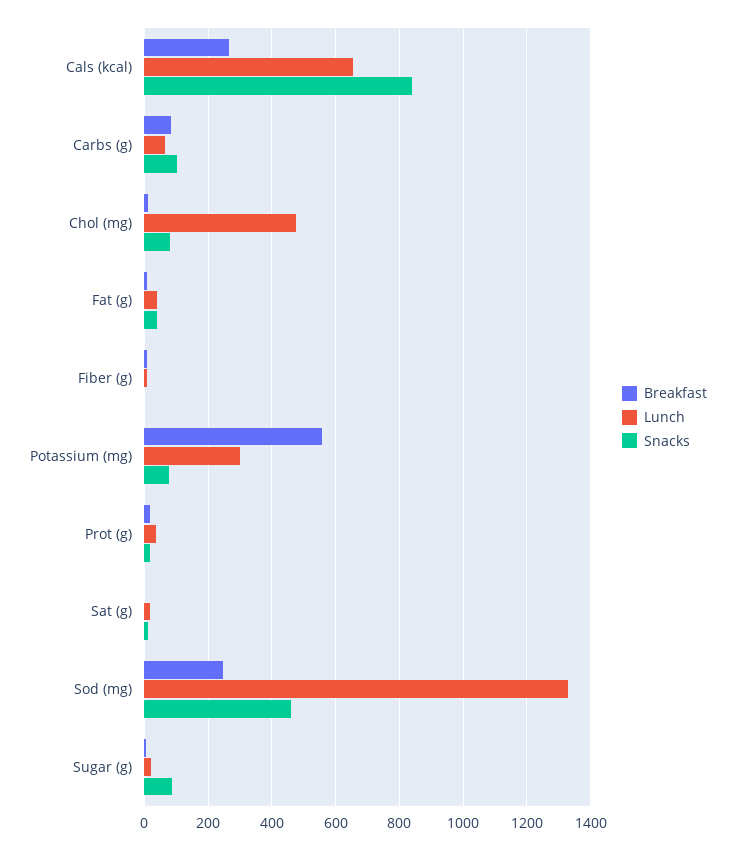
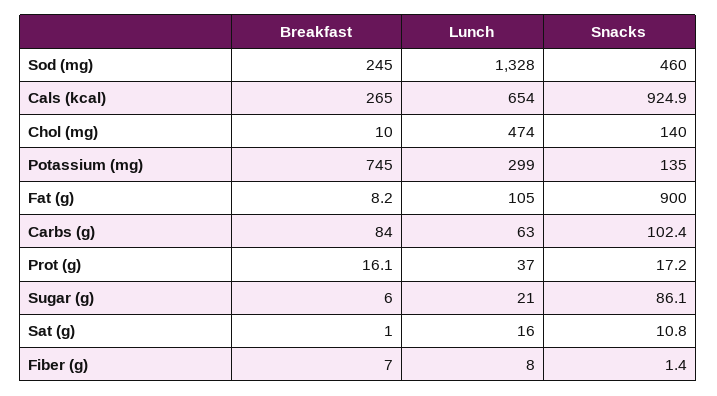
  {
    "Breakfast": {
      "Cals (kcal)": 265,
      "Carbs (g)": 84,
      "Chol (mg)": 10,
      "Fat (g)": 8.2,
      "Fiber (g)": 7,
-     "Potassium (mg)": 560,
+     "Potassium (mg)": 745,
      "Prot (g)": 16.1,
      "Sat (g)": 1,
      "Sod (mg)": 245,
      "Sugar (g)": 6
    },
    "Lunch": {
      "Cals (kcal)": 654,
      "Carbs (g)": 63,
      "Chol (mg)": 474,
-     "Fat (g)": 40,
+     "Fat (g)": 105,
      "Fiber (g)": 8,
      "Potassium (mg)": 299,
      "Prot (g)": 37,
      "Sat (g)": 16,
      "Sod (mg)": 1328,
      "Sugar (g)": 21
    },
    "Snacks": {
-     "Cals (kcal)": 840,
+     "Cals (kcal)": 924.9,
      "Carbs (g)": 102.4,
-     "Chol (mg)": 80,
+     "Chol (mg)": 140,
-     "Fat (g)": 40,
+     "Fat (g)": 900,
      "Fiber (g)": 1.4,
-     "Potassium (mg)": 80,
+     "Potassium (mg)": 135,
      "Prot (g)": 17.2,
      "Sat (g)": 10.8,
      "Sod (mg)": 460,
      "Sugar (g)": 86.1
    }
  }

